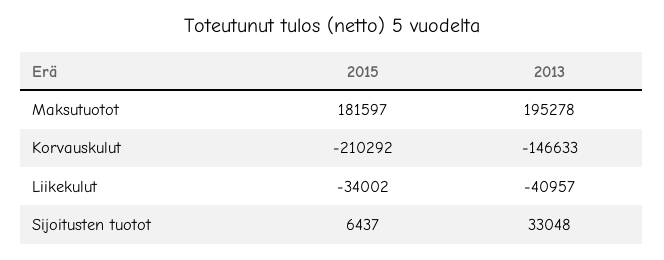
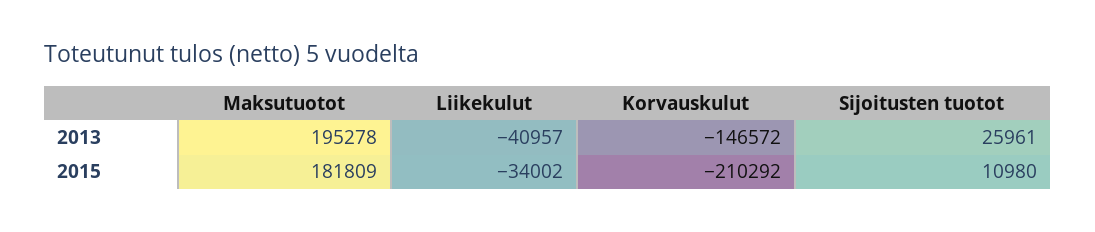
  {
    "2015": {
-     "Maksutuotot": 181597,
+     "Maksutuotot": 181809,
      "Korvauskulut": -210292,
      "Liikekulut": -34002,
-     "Sijoitusten tuotot": 6437
+     "Sijoitusten tuotot": 10980
    },
    "2013": {
      "Maksutuotot": 195278,
-     "Korvauskulut": -146633,
+     "Korvauskulut": -146572,
      "Liikekulut": -40957,
-     "Sijoitusten tuotot": 33048
+     "Sijoitusten tuotot": 25961
    }
  }

